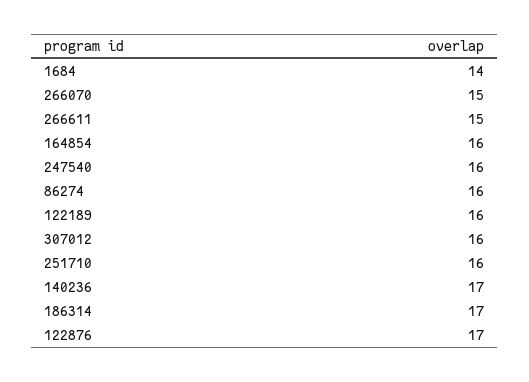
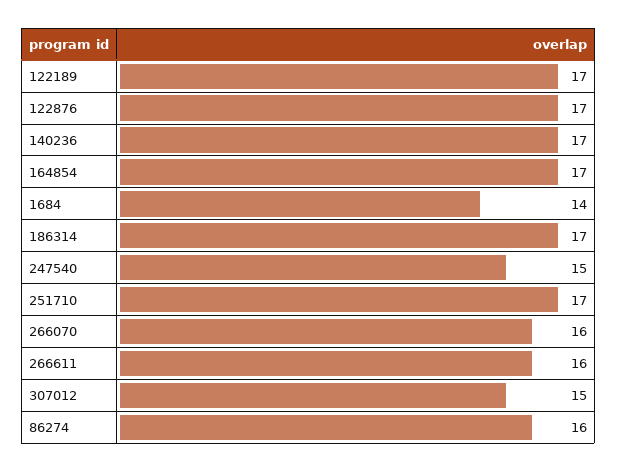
  {
    "1684": 14,
-   "266070": 15,
+   "266070": 16,
-   "266611": 15,
+   "266611": 16,
-   "164854": 16,
+   "164854": 17,
-   "247540": 16,
+   "247540": 15,
    "86274": 16,
-   "122189": 16,
+   "122189": 17,
-   "307012": 16,
+   "307012": 15,
-   "251710": 16,
+   "251710": 17,
    "140236": 17,
    "186314": 17,
    "122876": 17
  }

